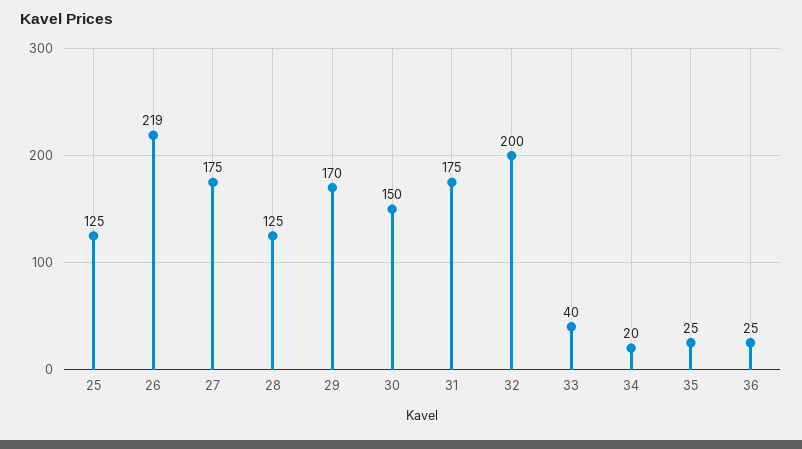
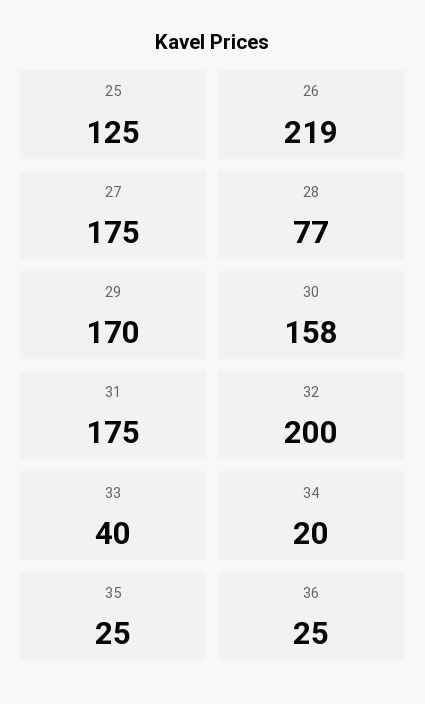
  {
    "25": 125,
    "26": 219,
    "27": 175,
-   "28": 125,
+   "28": 77,
    "29": 170,
-   "30": 150,
+   "30": 158,
    "31": 175,
    "32": 200,
    "33": 40,
    "34": 20,
    "35": 25,
    "36": 25
  }

